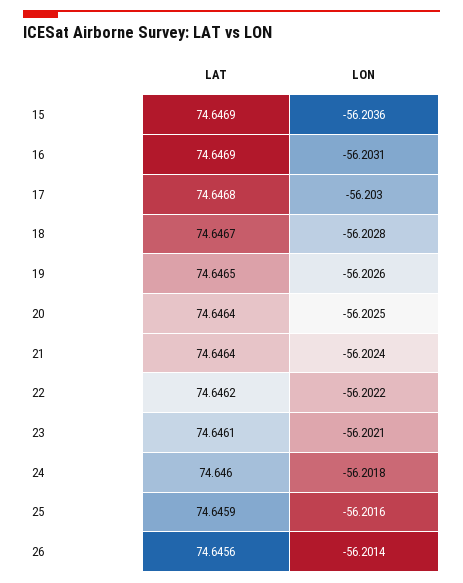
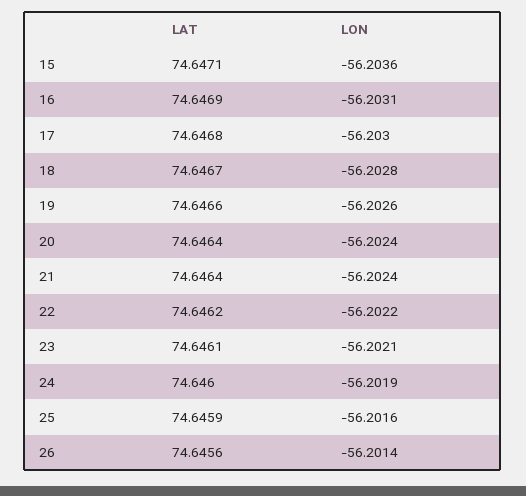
  {
    "LAT": {
-     "15": 74.6469,
+     "15": 74.6471,
      "16": 74.6469,
      "17": 74.6468,
      "18": 74.6467,
-     "19": 74.6465,
+     "19": 74.6466,
      "20": 74.6464,
      "21": 74.6464,
      "22": 74.6462,
      "23": 74.6461,
      "24": 74.646,
      "25": 74.6459,
      "26": 74.6456
    },
    "LON": {
      "15": -56.2036,
      "16": -56.2031,
      "17": -56.203,
      "18": -56.2028,
      "19": -56.2026,
-     "20": -56.2025,
+     "20": -56.2024,
      "21": -56.2024,
      "22": -56.2022,
      "23": -56.2021,
-     "24": -56.2018,
+     "24": -56.2019,
      "25": -56.2016,
      "26": -56.2014
    }
  }

